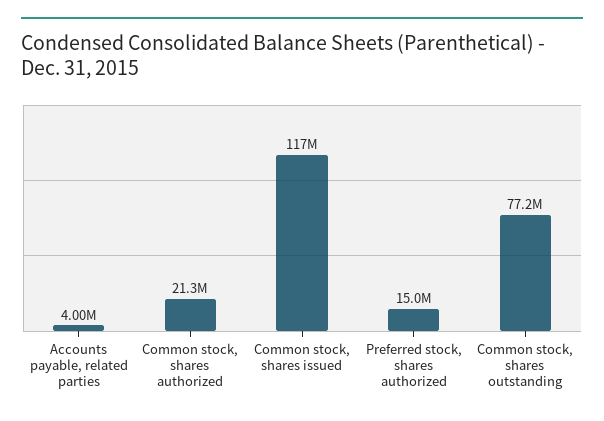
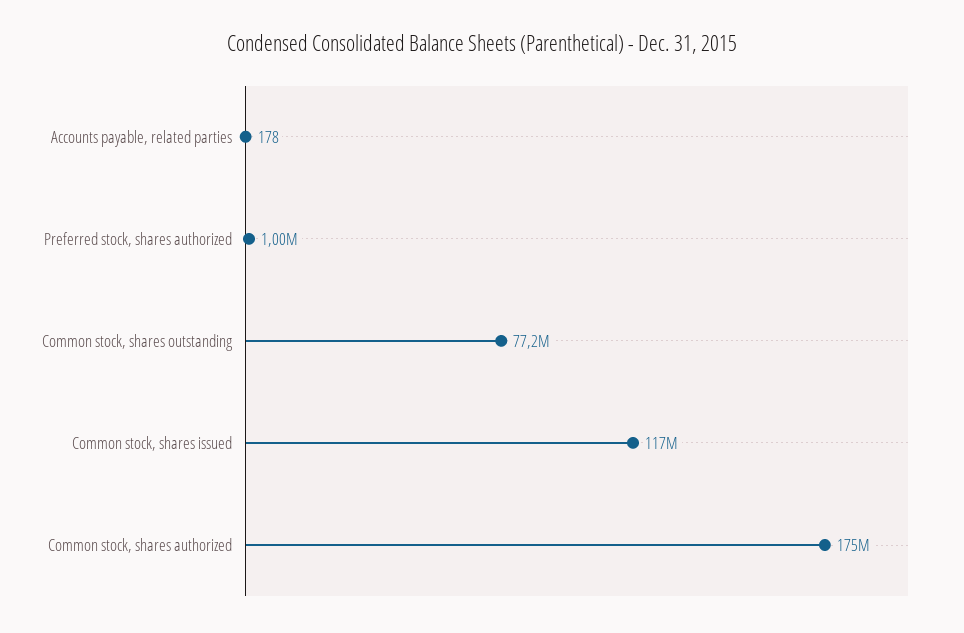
  {
-   "Accounts payable, related parties": 4000000,
+   "Accounts payable, related parties": 178,
-   "Common stock, shares authorized": 21300000,
+   "Common stock, shares authorized": 175000000,
    "Common stock, shares issued": 117000000,
-   "Preferred stock, shares authorized": 15000000,
+   "Preferred stock, shares authorized": 1000000,
    "Common stock, shares outstanding": 77200000
  }

